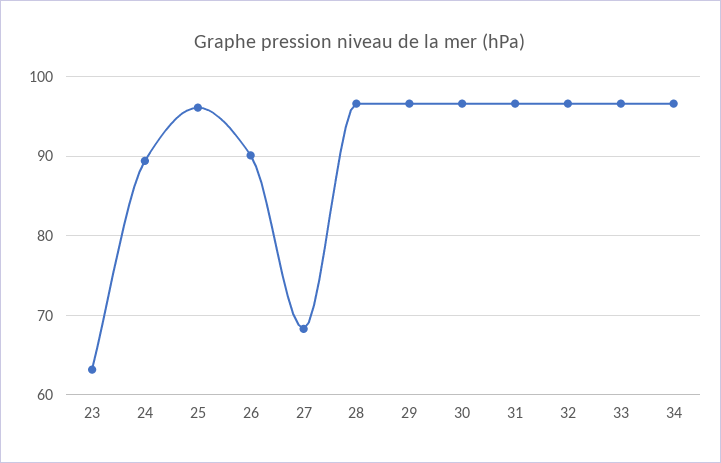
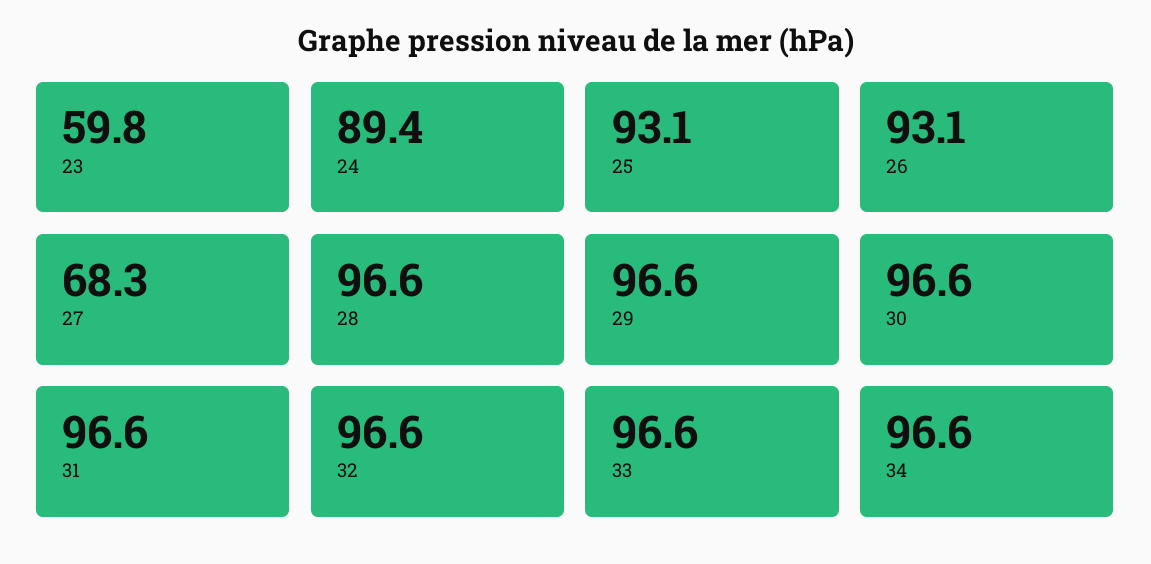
  {
-   "23": 63,
+   "23": 59.8,
    "24": 89.4,
-   "25": 96,
+   "25": 93.1,
-   "26": 90,
+   "26": 93.1,
    "27": 68.3,
    "28": 96.6,
    "29": 96.6,
    "30": 96.6,
    "31": 96.6,
    "32": 96.6,
    "33": 96.6,
    "34": 96.6
  }

